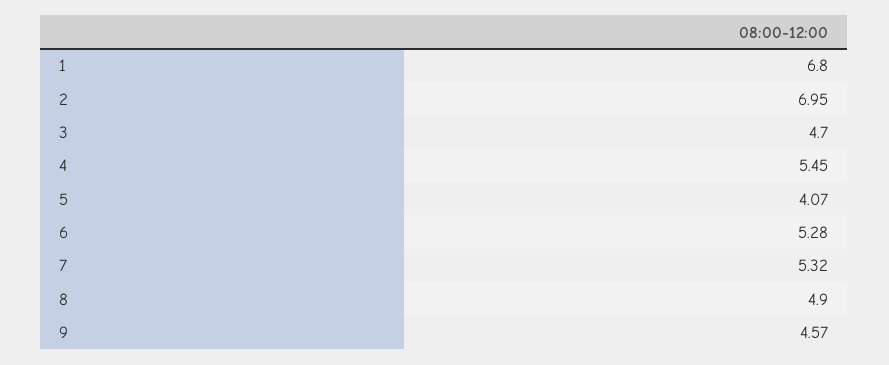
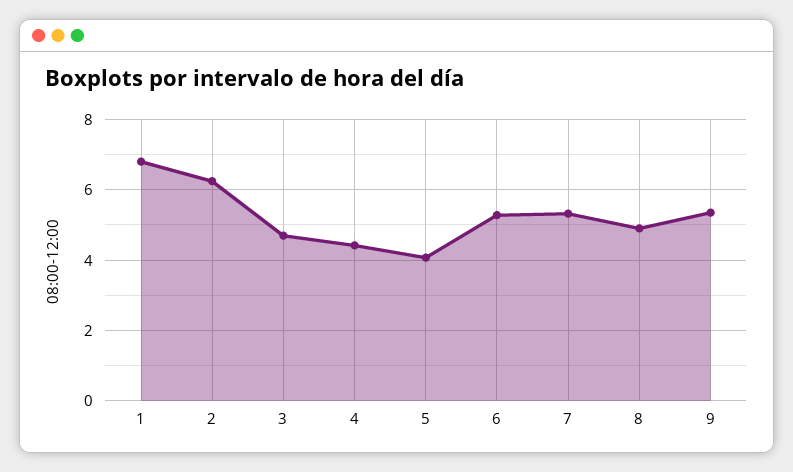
  {
    "1": 6.8,
-   "2": 6.95,
+   "2": 6.2,
    "3": 4.7,
-   "4": 5.45,
+   "4": 4.4,
    "5": 4.07,
    "6": 5.28,
    "7": 5.32,
    "8": 4.9,
-   "9": 4.57
+   "9": 5.4
  }

